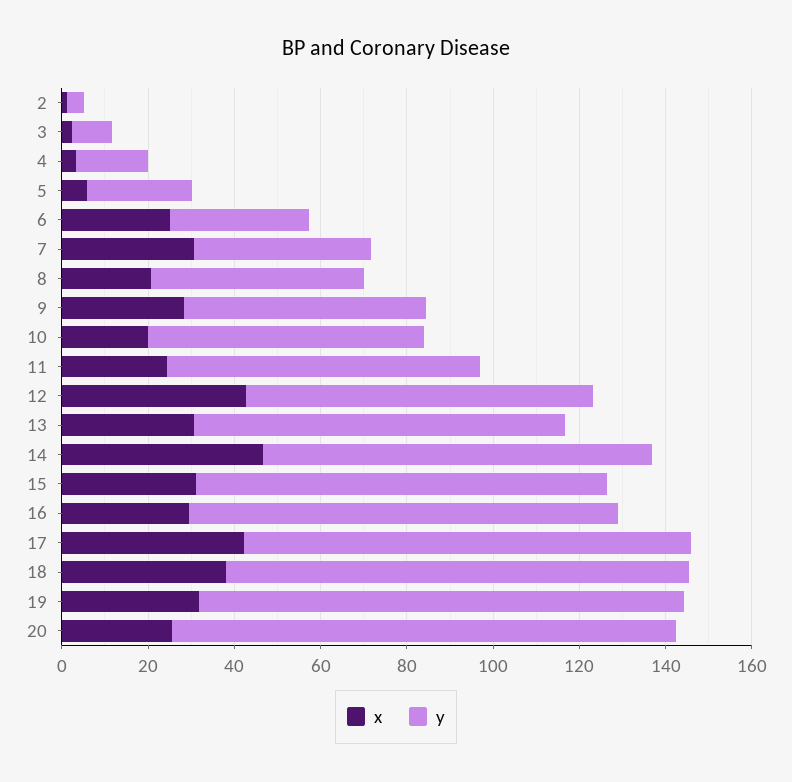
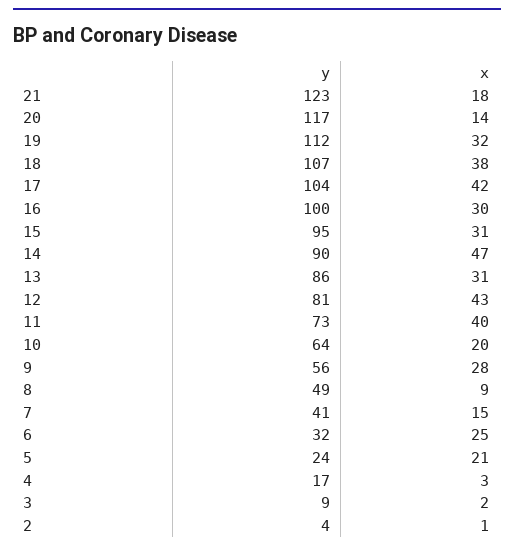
  {
    "x": {
      "2": 1,
      "3": 2,
      "4": 3,
-     "5": 5,
+     "5": 21,
      "6": 25,
-     "7": 30,
+     "7": 15,
-     "8": 20,
+     "8": 9,
      "9": 28,
      "10": 20,
-     "11": 25,
+     "11": 40,
      "12": 43,
      "13": 31,
      "14": 47,
      "15": 31,
      "16": 30,
      "17": 42,
      "18": 38,
      "19": 32,
-     "20": 25
+     "20": 14,
+     "21": 18
    },
    "y": {
      "2": 4,
      "3": 9,
      "4": 17,
      "5": 24,
      "6": 32,
      "7": 41,
      "8": 49,
      "9": 56,
      "10": 64,
      "11": 73,
      "12": 81,
      "13": 86,
      "14": 90,
      "15": 95,
      "16": 100,
      "17": 104,
      "18": 107,
      "19": 112,
-     "20": 117
+     "20": 117,
+     "21": 123
    }
  }

